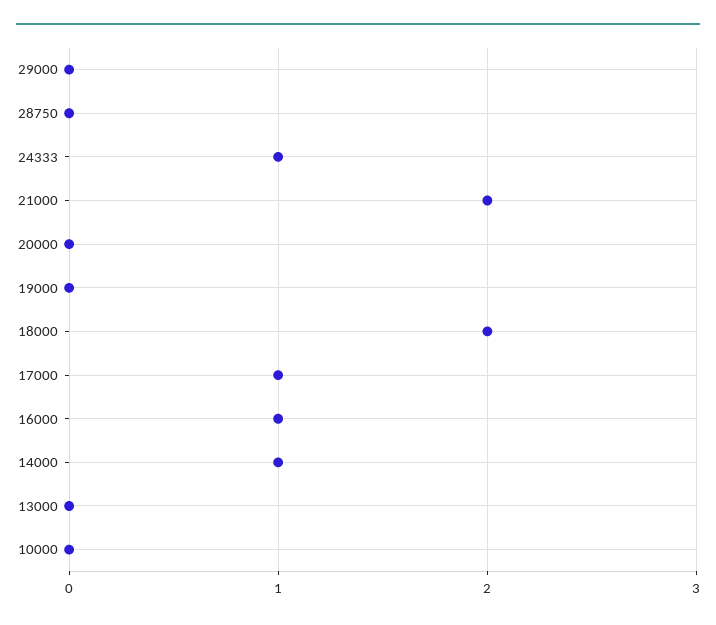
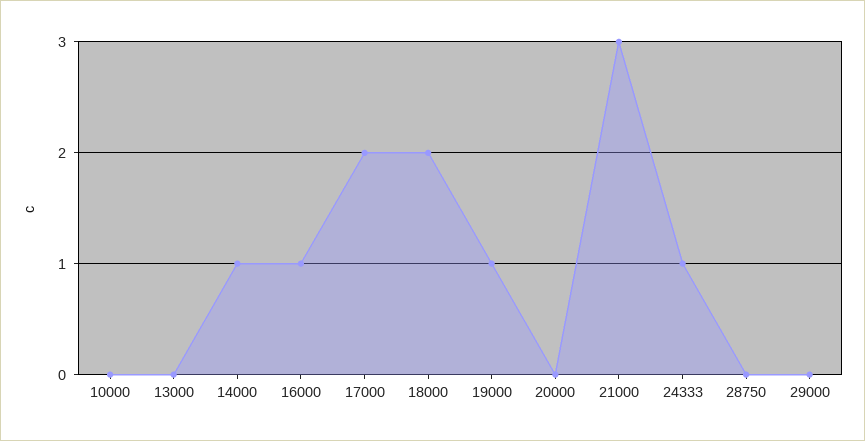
  {
    "29000": 0,
    "28750": 0,
    "24333": 1,
-   "21000": 2,
+   "21000": 3,
    "20000": 0,
-   "19000": 0,
+   "19000": 1,
    "18000": 2,
-   "17000": 1,
+   "17000": 2,
    "16000": 1,
    "14000": 1,
    "13000": 0,
    "10000": 0
  }

